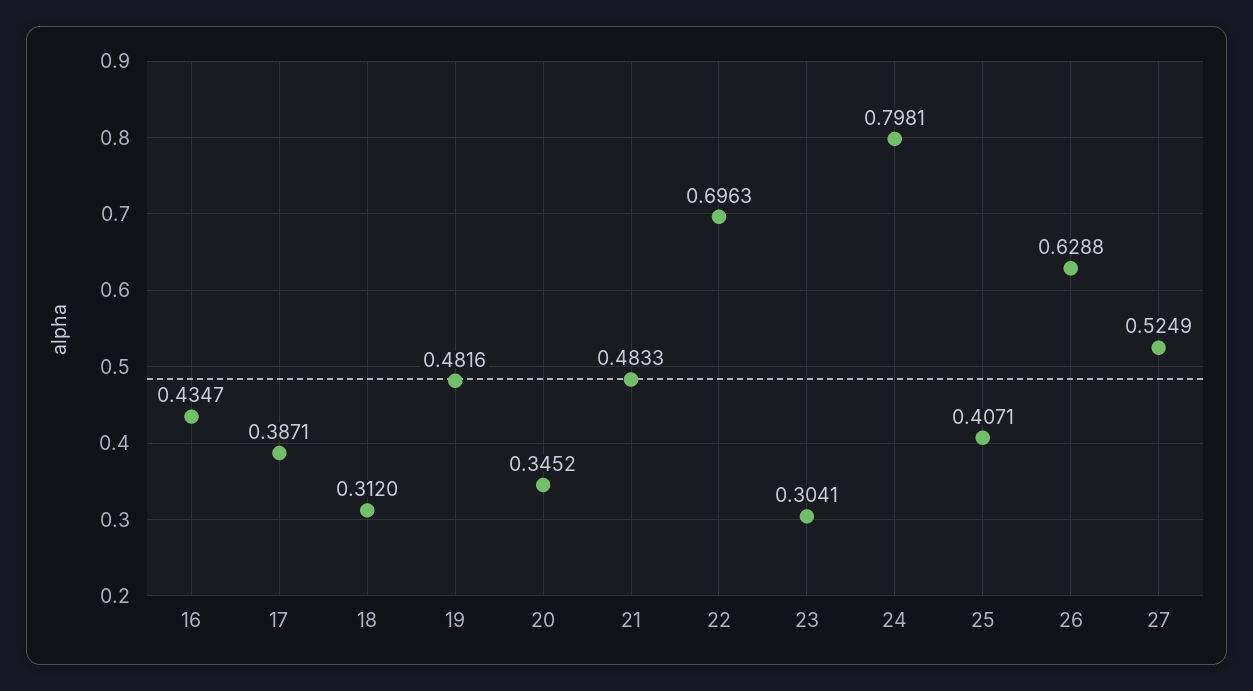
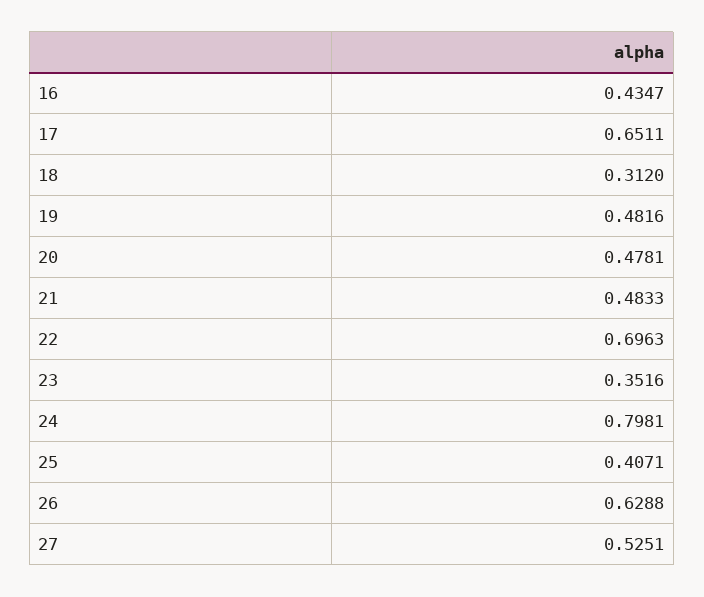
  {
    "16": 0.4347,
-   "17": 0.3871,
+   "17": 0.6511,
    "18": 0.312,
    "19": 0.4816,
-   "20": 0.3452,
+   "20": 0.4781,
    "21": 0.4833,
    "22": 0.6963,
-   "23": 0.3041,
+   "23": 0.3516,
    "24": 0.7981,
    "25": 0.4071,
    "26": 0.6288,
-   "27": 0.5249
+   "27": 0.5251
  }

